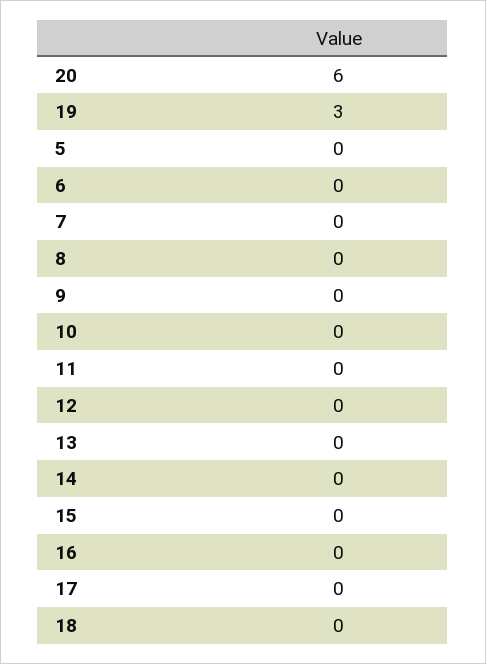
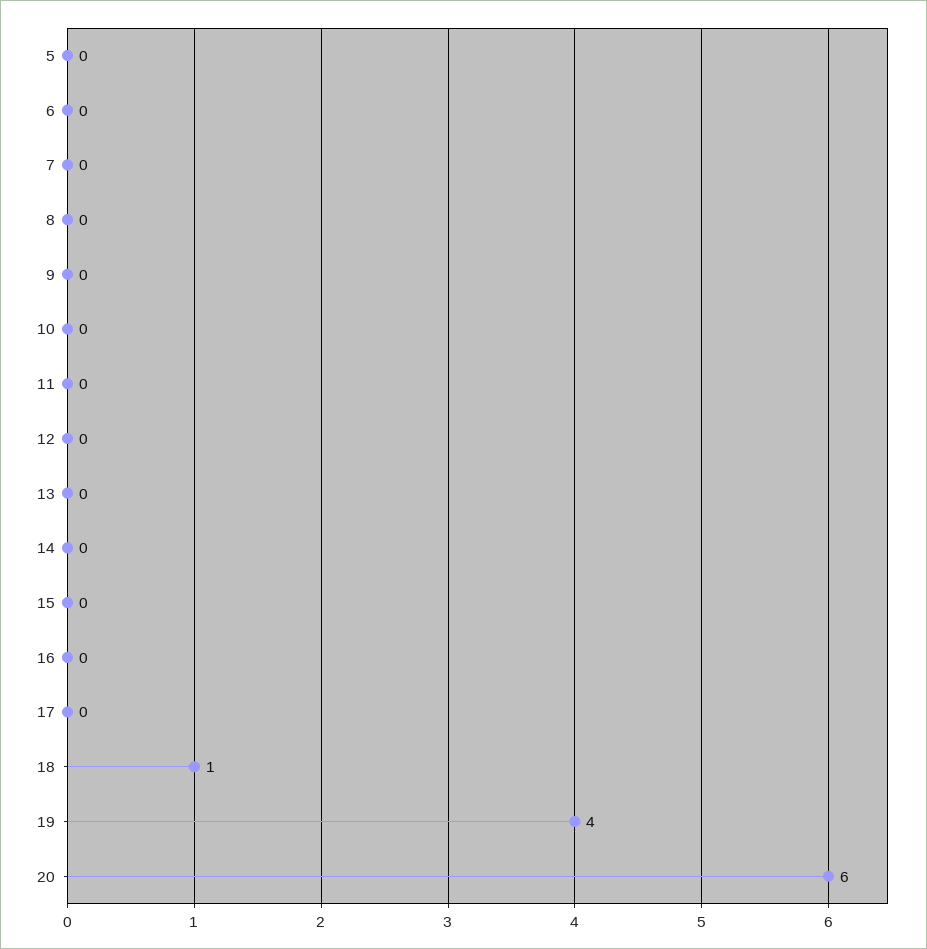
  {
    "20": 6,
-   "19": 3,
+   "19": 4,
    "5": 0,
    "6": 0,
    "7": 0,
    "8": 0,
    "9": 0,
    "10": 0,
    "11": 0,
    "12": 0,
    "13": 0,
    "14": 0,
    "15": 0,
    "16": 0,
    "17": 0,
-   "18": 0
+   "18": 1
  }

